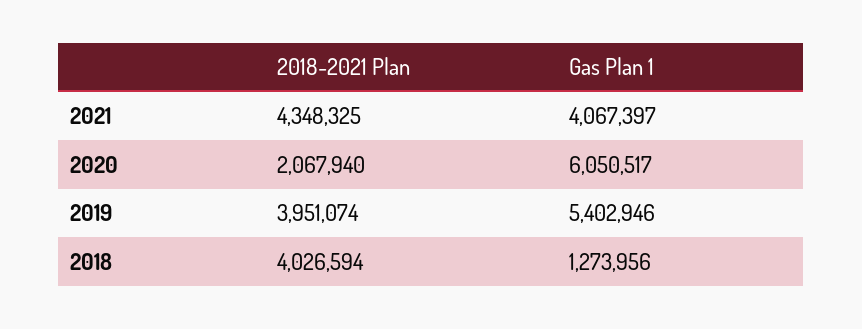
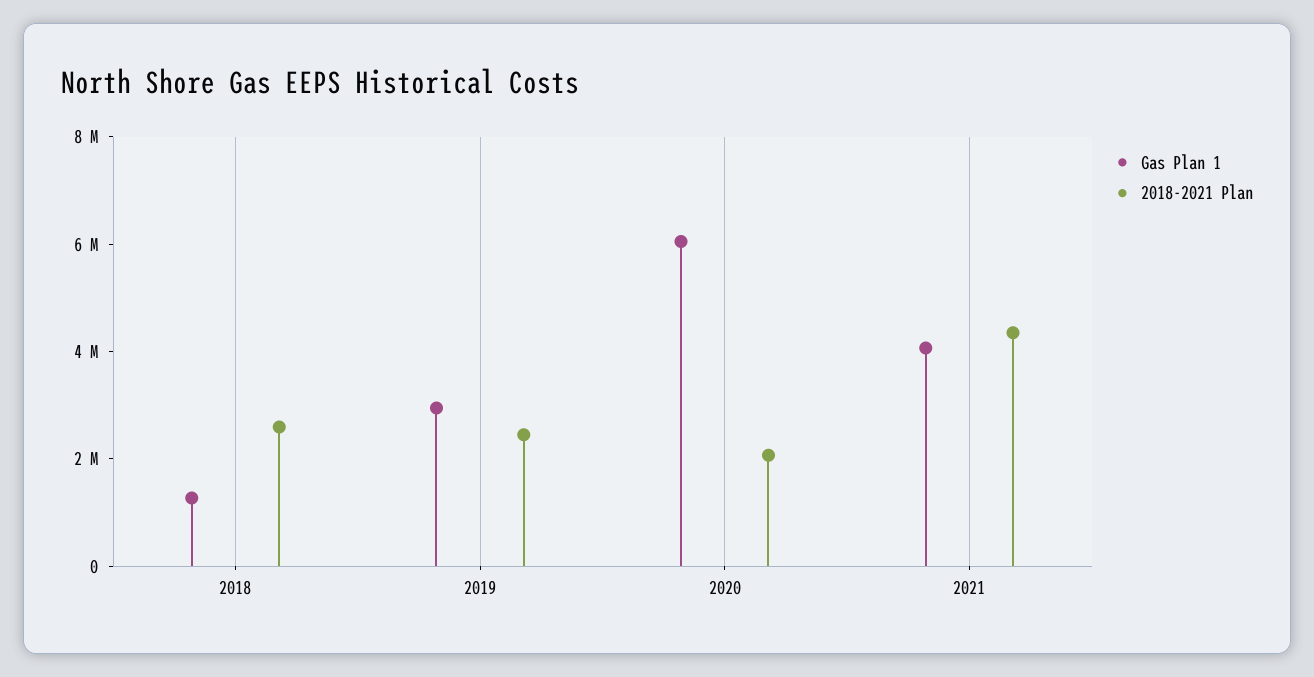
  {
    "2018-2021 Plan": {
      "2021": 4348325,
      "2020": 2067940,
-     "2019": 3951074,
+     "2019": 2500000,
-     "2018": 4026594
+     "2018": 2500000
    },
    "Gas Plan 1": {
      "2021": 4067397,
      "2020": 6050517,
-     "2019": 5402946,
+     "2019": 3000000,
      "2018": 1273956
    }
  }

